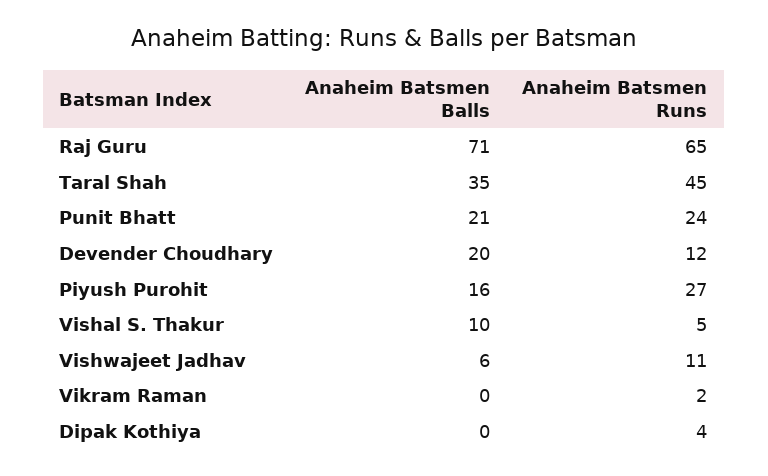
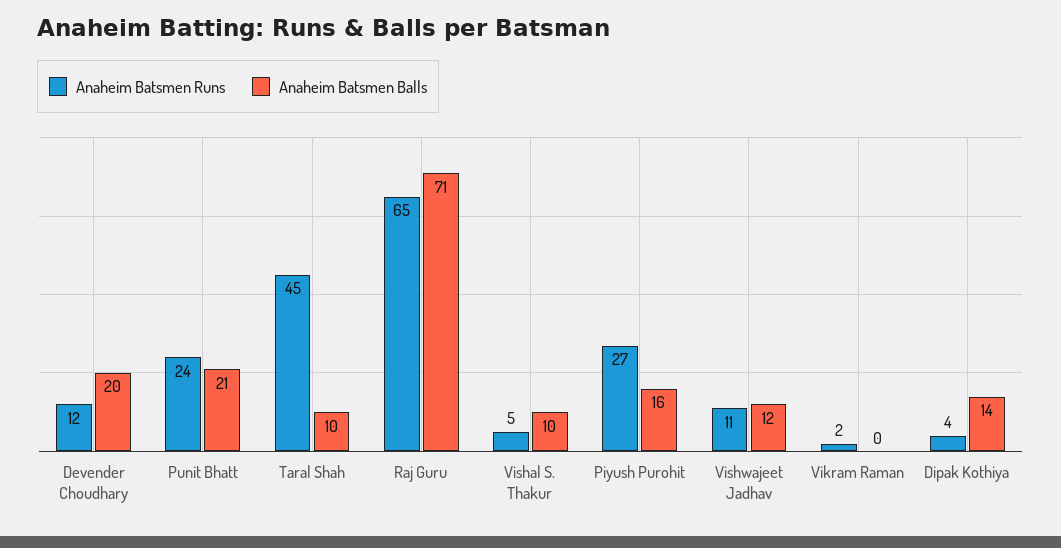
  {
    "Anaheim Batsmen Balls": {
      "Raj Guru": 71,
-     "Taral Shah": 35,
+     "Taral Shah": 10,
      "Punit Bhatt": 21,
      "Devender Choudhary": 20,
      "Piyush Purohit": 16,
      "Vishal S. Thakur": 10,
-     "Vishwajeet Jadhav": 6,
+     "Vishwajeet Jadhav": 12,
      "Vikram Raman": 0,
-     "Dipak Kothiya": 0
+     "Dipak Kothiya": 14
    },
    "Anaheim Batsmen Runs": {
      "Raj Guru": 65,
      "Taral Shah": 45,
      "Punit Bhatt": 24,
      "Devender Choudhary": 12,
      "Piyush Purohit": 27,
      "Vishal S. Thakur": 5,
      "Vishwajeet Jadhav": 11,
      "Vikram Raman": 2,
      "Dipak Kothiya": 4
    }
  }

